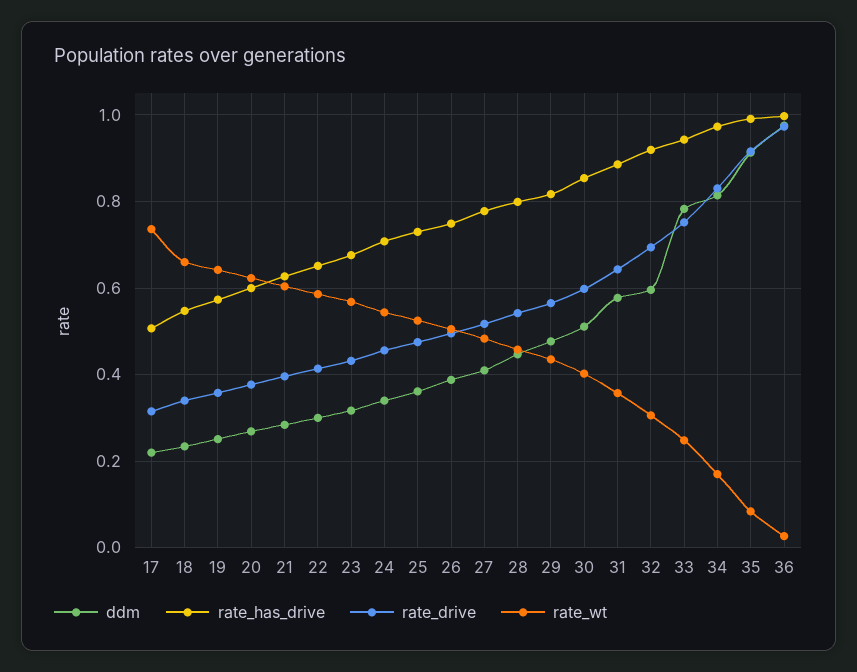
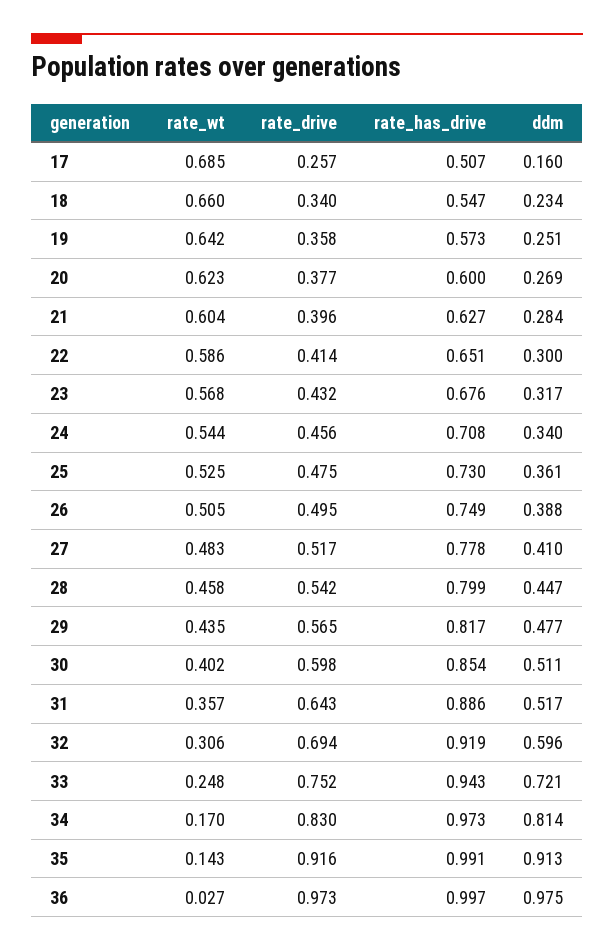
  {
    "ddm": {
-     "17": 0.22,
+     "17": 0.16,
      "18": 0.234,
      "19": 0.251,
      "20": 0.269,
      "21": 0.284,
      "22": 0.3,
      "23": 0.317,
      "24": 0.34,
      "25": 0.361,
      "26": 0.388,
      "27": 0.41,
      "28": 0.447,
      "29": 0.477,
      "30": 0.511,
-     "31": 0.58,
+     "31": 0.517,
      "32": 0.596,
-     "33": 0.78,
+     "33": 0.721,
      "34": 0.814,
      "35": 0.913,
      "36": 0.975
    },
    "rate_has_drive": {
      "17": 0.507,
      "18": 0.547,
      "19": 0.573,
      "20": 0.6,
      "21": 0.627,
      "22": 0.651,
      "23": 0.676,
      "24": 0.708,
      "25": 0.73,
      "26": 0.749,
      "27": 0.778,
      "28": 0.799,
      "29": 0.817,
      "30": 0.854,
      "31": 0.886,
      "32": 0.919,
      "33": 0.943,
      "34": 0.973,
      "35": 0.991,
      "36": 0.997
    },
    "rate_drive": {
-     "17": 0.32,
+     "17": 0.257,
      "18": 0.34,
      "19": 0.358,
      "20": 0.377,
      "21": 0.396,
      "22": 0.414,
      "23": 0.432,
      "24": 0.456,
      "25": 0.475,
      "26": 0.495,
      "27": 0.517,
      "28": 0.542,
      "29": 0.565,
      "30": 0.598,
      "31": 0.643,
      "32": 0.694,
      "33": 0.752,
      "34": 0.83,
      "35": 0.916,
      "36": 0.973
    },
    "rate_wt": {
-     "17": 0.74,
+     "17": 0.685,
      "18": 0.66,
      "19": 0.642,
      "20": 0.623,
      "21": 0.604,
      "22": 0.586,
      "23": 0.568,
      "24": 0.544,
      "25": 0.525,
      "26": 0.505,
      "27": 0.483,
      "28": 0.458,
      "29": 0.435,
      "30": 0.402,
      "31": 0.357,
      "32": 0.306,
      "33": 0.248,
      "34": 0.17,
-     "35": 0.08,
+     "35": 0.143,
      "36": 0.027
    }
  }

